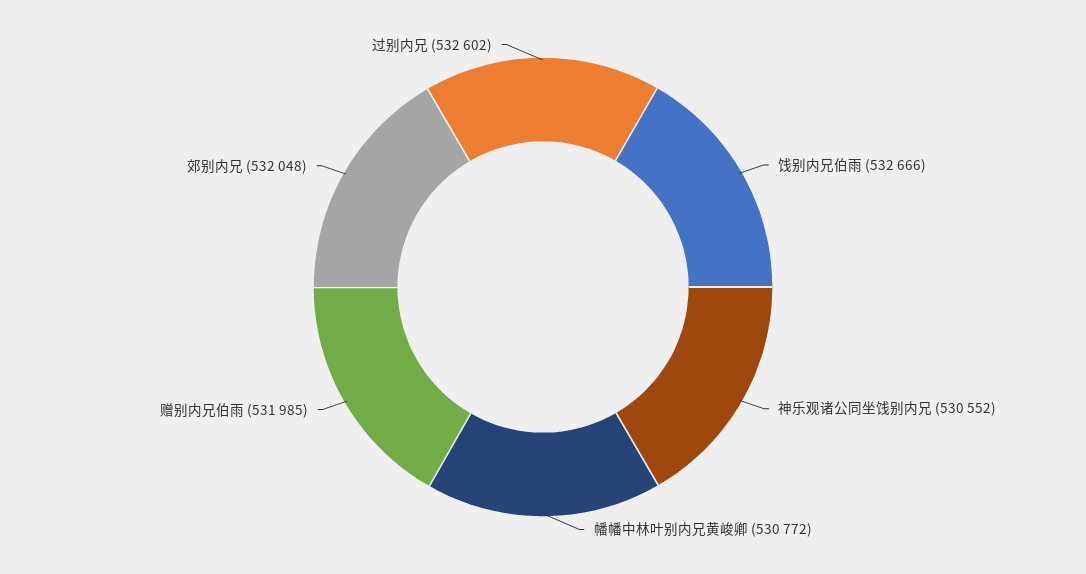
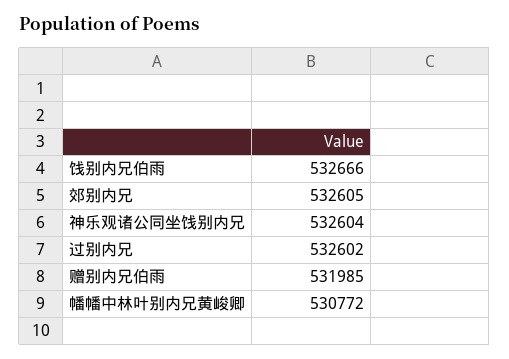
  {
    "饯别内兄伯雨": 532666,
-   "神乐观诸公同坐饯别内兄": 530552,
+   "神乐观诸公同坐饯别内兄": 532604,
    "幡幡中林叶别内兄黄峻卿": 530772,
    "赠别内兄伯雨": 531985,
-   "郊别内兄": 532048,
+   "郊别内兄": 532605,
    "过别内兄": 532602
  }

